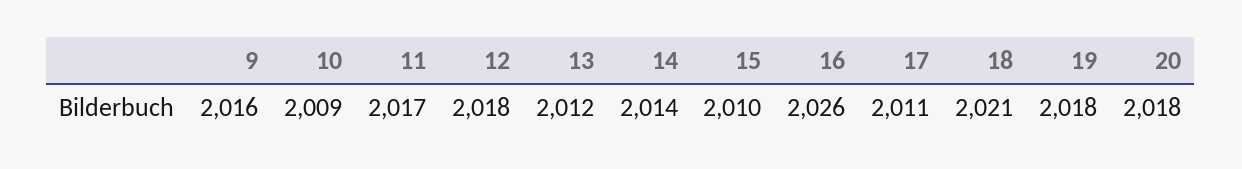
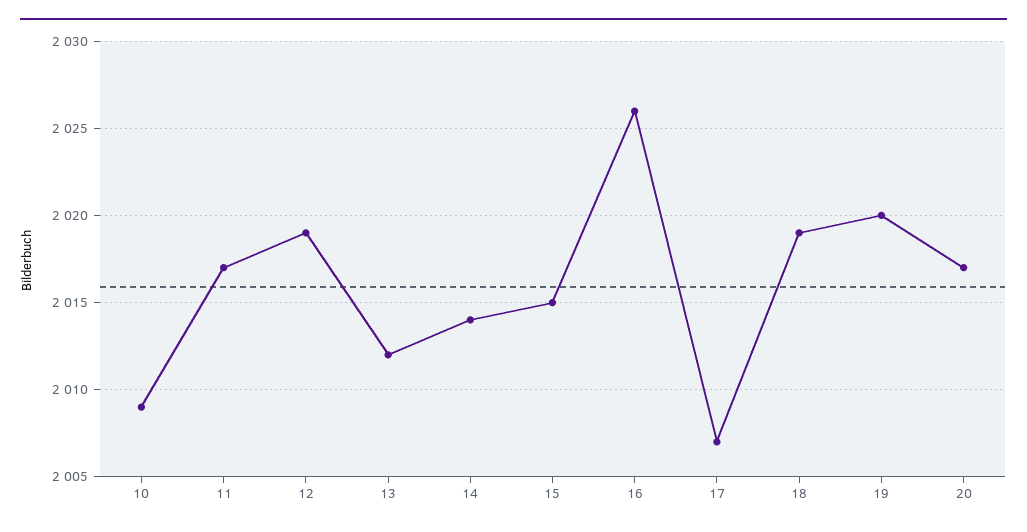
  {
-   "9": 2016,
    "10": 2009,
    "11": 2017,
-   "12": 2018,
+   "12": 2019,
    "13": 2012,
    "14": 2014,
-   "15": 2010,
+   "15": 2015,
    "16": 2026,
-   "17": 2011,
+   "17": 2007,
-   "18": 2021,
+   "18": 2019,
-   "19": 2018,
+   "19": 2020,
-   "20": 2018
+   "20": 2017
  }

